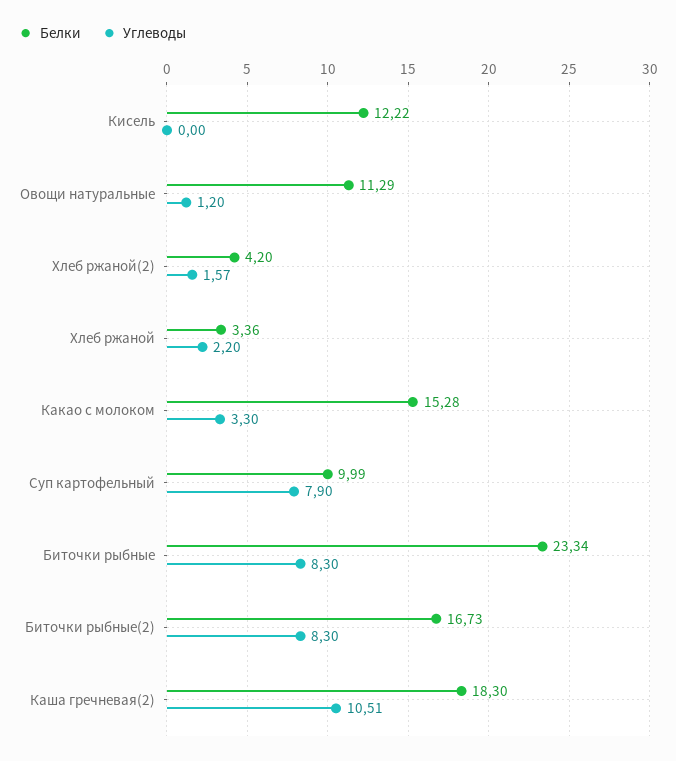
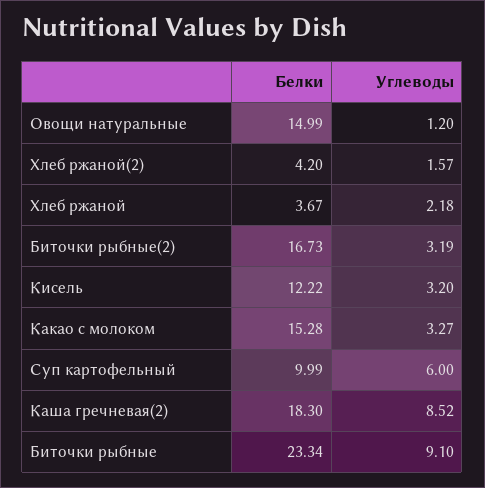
  {
    "Белки": {
      "Кисель": 12.22,
-     "Овощи натуральные": 11.29,
+     "Овощи натуральные": 14.99,
      "Хлеб ржаной(2)": 4.2,
-     "Хлеб ржаной": 3.36,
+     "Хлеб ржаной": 3.67,
      "Какао с молоком": 15.28,
      "Суп картофельный": 9.99,
      "Биточки рыбные": 23.34,
      "Биточки рыбные(2)": 16.73,
      "Каша гречневая(2)": 18.3
    },
    "Углеводы": {
-     "Кисель": 0,
+     "Кисель": 3.2,
      "Овощи натуральные": 1.2,
      "Хлеб ржаной(2)": 1.57,
-     "Хлеб ржаной": 2.2,
+     "Хлеб ржаной": 2.18,
-     "Какао с молоком": 3.3,
+     "Какао с молоком": 3.27,
-     "Суп картофельный": 7.9,
+     "Суп картофельный": 6,
-     "Биточки рыбные": 8.3,
+     "Биточки рыбные": 9.1,
-     "Биточки рыбные(2)": 8.3,
+     "Биточки рыбные(2)": 3.19,
-     "Каша гречневая(2)": 10.51
+     "Каша гречневая(2)": 8.52
    }
  }

